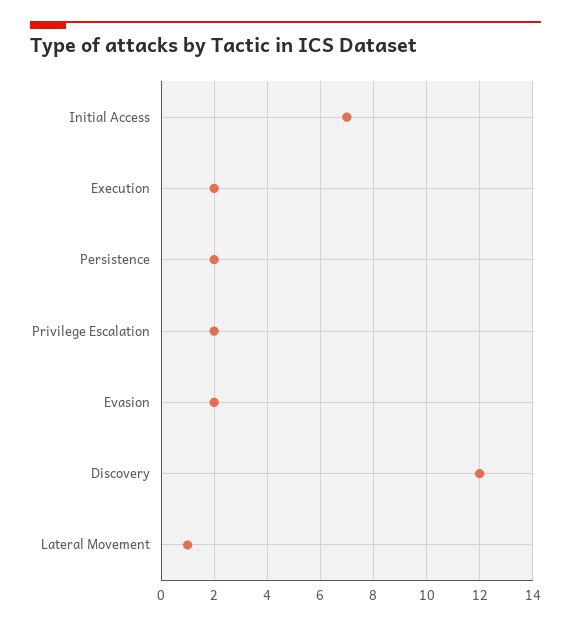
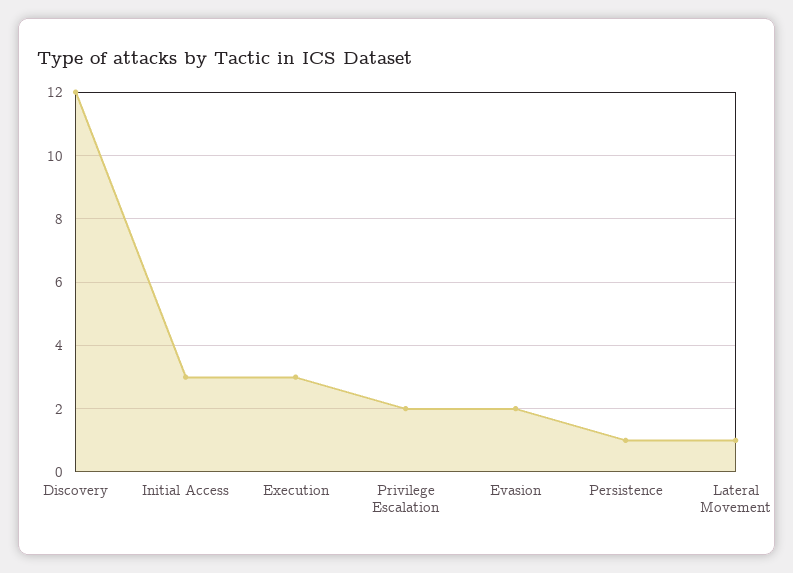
  {
-   "Initial Access": 7,
+   "Initial Access": 3,
-   "Execution": 2,
+   "Execution": 3,
-   "Persistence": 2,
+   "Persistence": 1,
    "Privilege Escalation": 2,
    "Evasion": 2,
    "Discovery": 12,
    "Lateral Movement": 1
  }

